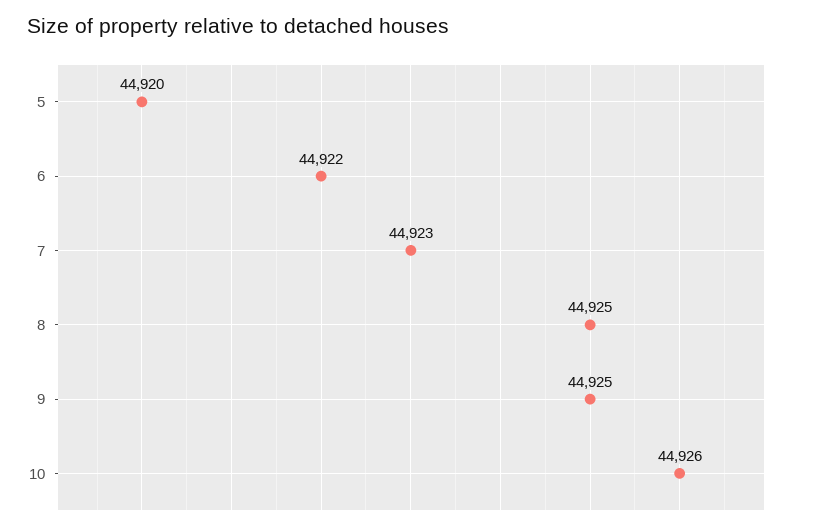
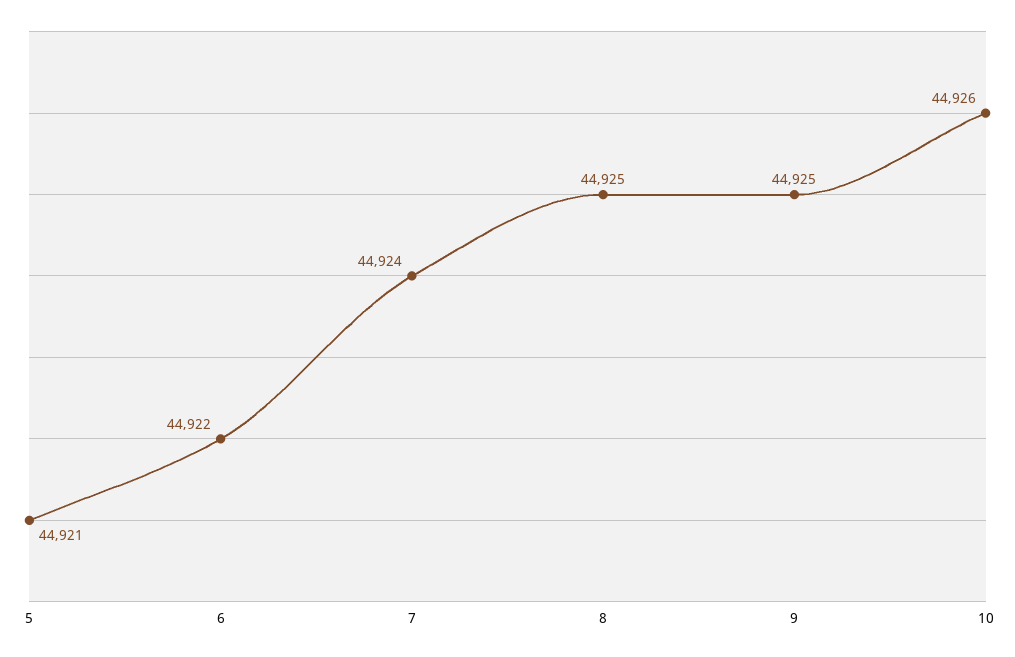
  {
-   "5": 44920,
+   "5": 44921,
    "6": 44922,
-   "7": 44923,
+   "7": 44924,
    "8": 44925,
    "9": 44925,
    "10": 44926
  }

